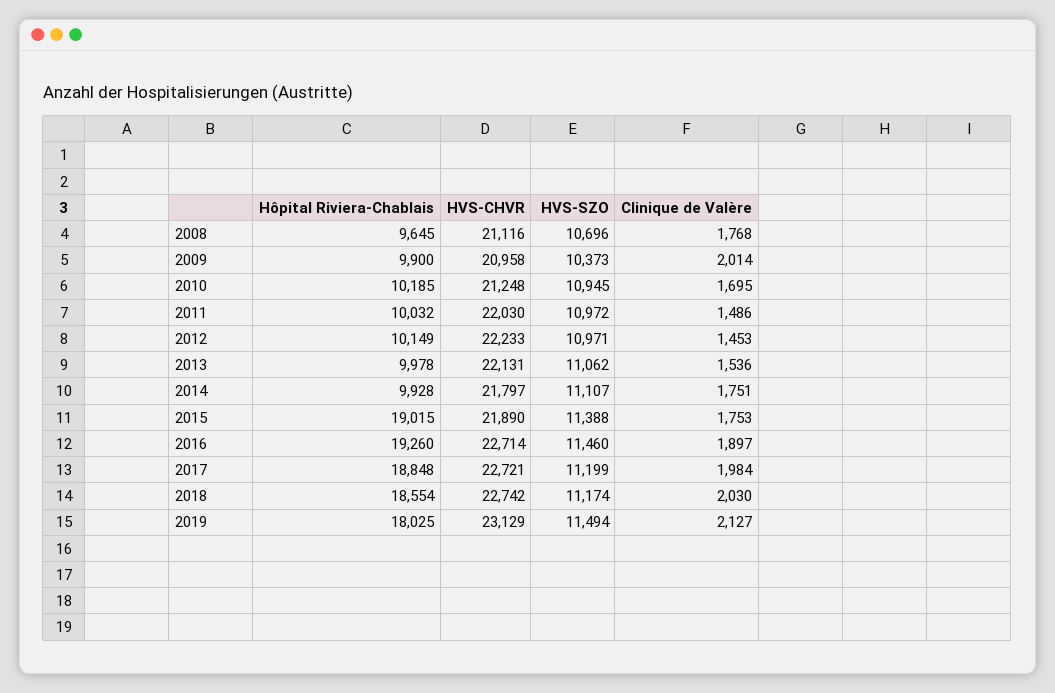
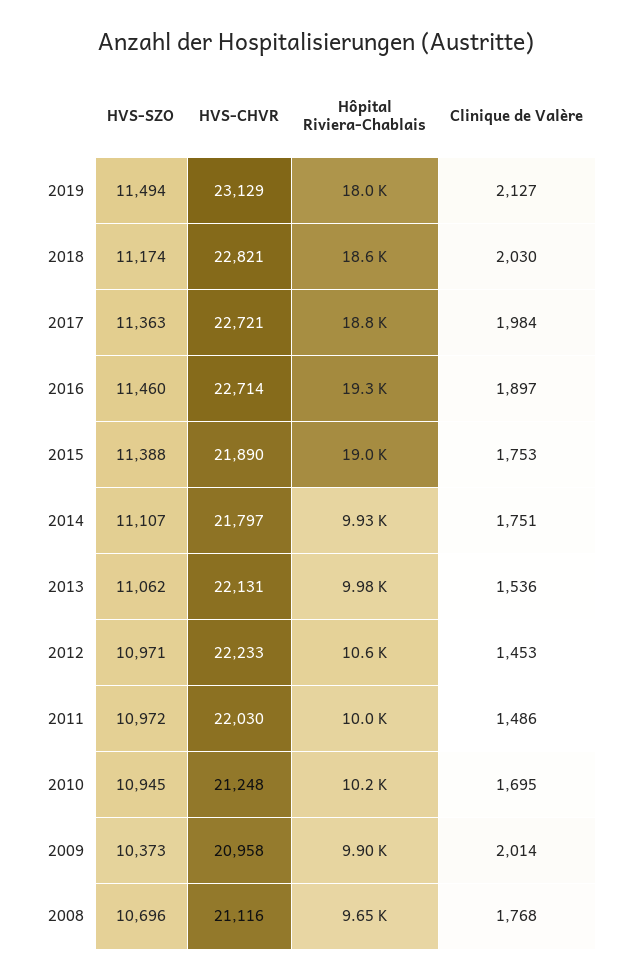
  {
    "Hôpital Riviera-Chablais": {
      "2008": 9645,
      "2009": 9900,
      "2010": 10185,
      "2011": 10032,
-     "2012": 10149,
+     "2012": 10600,
      "2013": 9978,
      "2014": 9928,
      "2015": 19015,
      "2016": 19260,
      "2017": 18848,
      "2018": 18554,
      "2019": 18025
    },
    "HVS-CHVR": {
      "2008": 21116,
      "2009": 20958,
      "2010": 21248,
      "2011": 22030,
      "2012": 22233,
      "2013": 22131,
      "2014": 21797,
      "2015": 21890,
      "2016": 22714,
      "2017": 22721,
-     "2018": 22742,
+     "2018": 22821,
      "2019": 23129
    },
    "HVS-SZO": {
      "2008": 10696,
      "2009": 10373,
      "2010": 10945,
      "2011": 10972,
      "2012": 10971,
      "2013": 11062,
      "2014": 11107,
      "2015": 11388,
      "2016": 11460,
-     "2017": 11199,
+     "2017": 11363,
      "2018": 11174,
      "2019": 11494
    },
    "Clinique de Valère": {
      "2008": 1768,
      "2009": 2014,
      "2010": 1695,
      "2011": 1486,
      "2012": 1453,
      "2013": 1536,
      "2014": 1751,
      "2015": 1753,
      "2016": 1897,
      "2017": 1984,
      "2018": 2030,
      "2019": 2127
    }
  }

